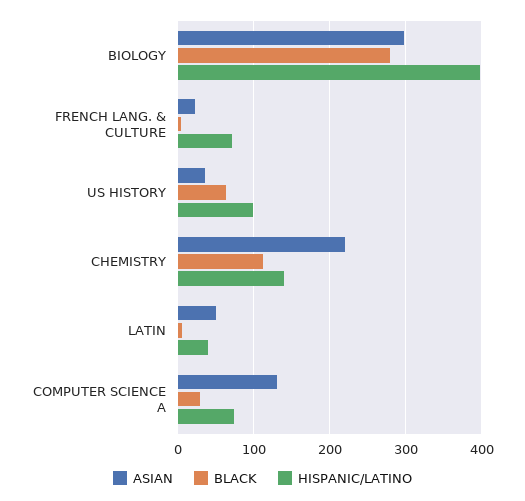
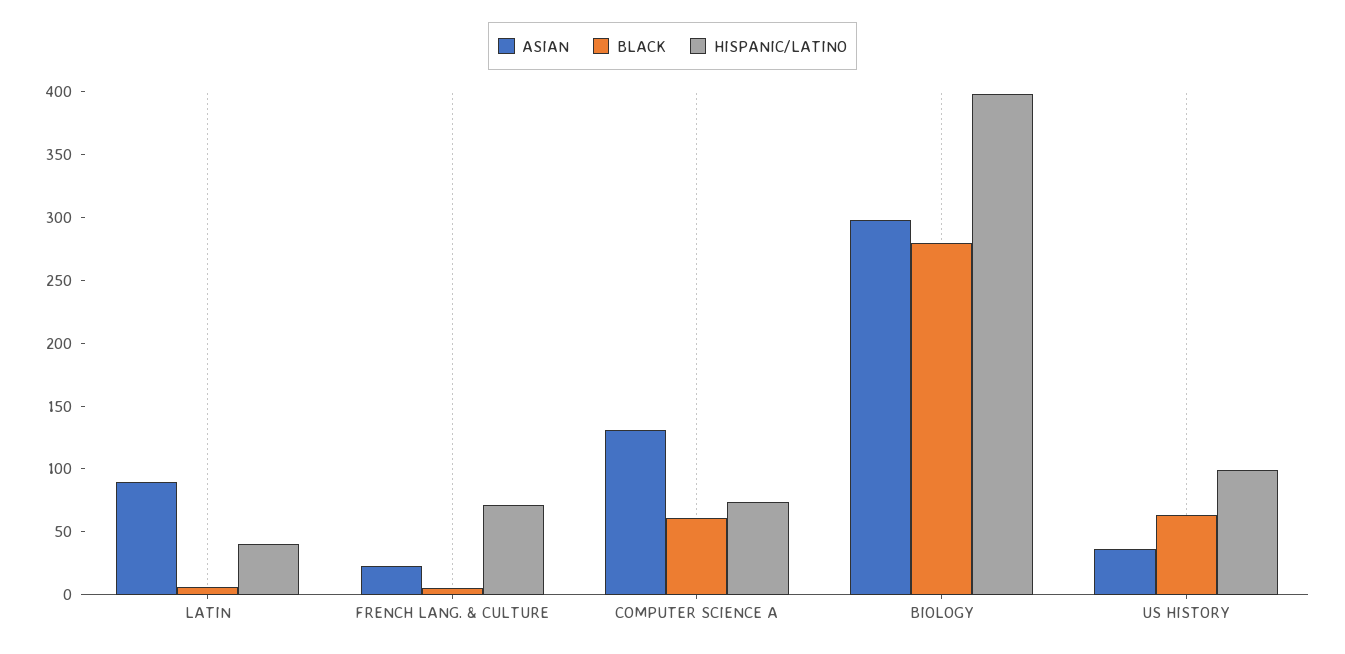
  {
    "ASIAN": {
      "BIOLOGY": 300,
      "FRENCH LANG. & CULTURE": 20,
      "US HISTORY": 40,
-     "CHEMISTRY": 220,
-     "LATIN": 50,
+     "LATIN": 90,
      "COMPUTER SCIENCE A": 130
    },
    "BLACK": {
      "BIOLOGY": 280,
      "FRENCH LANG. & CULTURE": 10,
      "US HISTORY": 60,
-     "CHEMISTRY": 110,
      "LATIN": 10,
-     "COMPUTER SCIENCE A": 30
+     "COMPUTER SCIENCE A": 60
    },
    "HISPANIC/LATINO": {
      "BIOLOGY": 400,
      "FRENCH LANG. & CULTURE": 70,
      "US HISTORY": 100,
-     "CHEMISTRY": 140,
      "LATIN": 40,
      "COMPUTER SCIENCE A": 70
    }
  }

